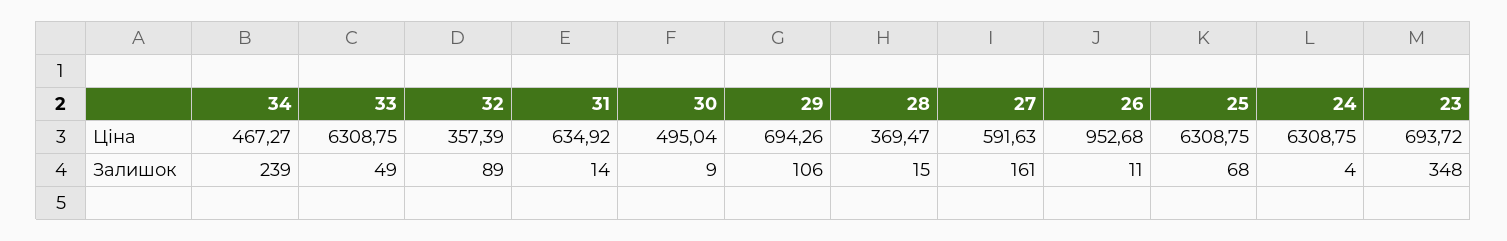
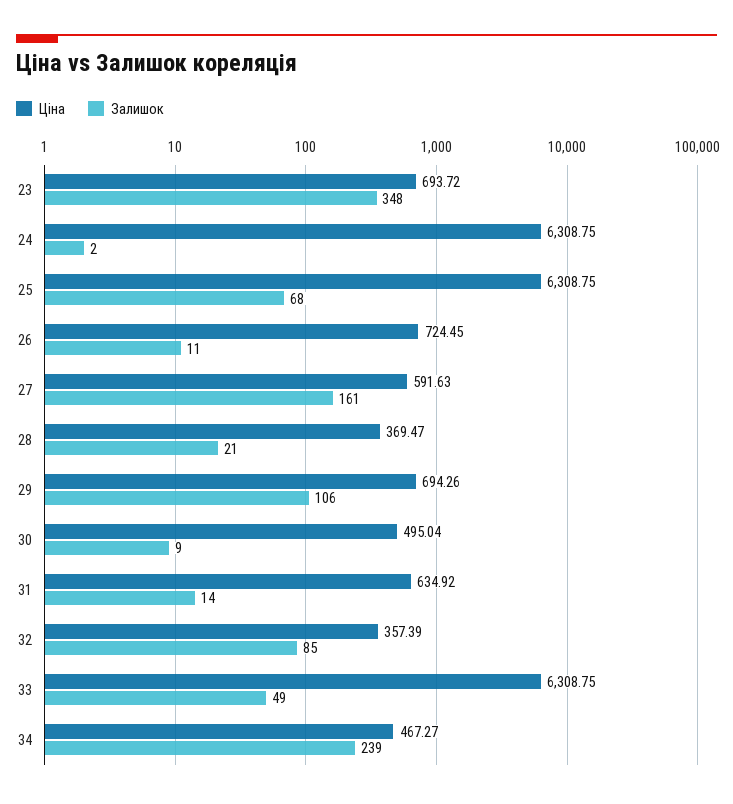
  {
    "Ціна": {
      "34": 467.27,
      "33": 6308.75,
      "32": 357.39,
      "31": 634.92,
      "30": 495.04,
      "29": 694.26,
      "28": 369.47,
      "27": 591.63,
-     "26": 952.68,
+     "26": 724.45,
      "25": 6308.75,
      "24": 6308.75,
      "23": 693.72
    },
    "Залишок": {
      "34": 239,
      "33": 49,
-     "32": 89,
+     "32": 85,
      "31": 14,
      "30": 9,
      "29": 106,
-     "28": 15,
+     "28": 21,
      "27": 161,
      "26": 11,
      "25": 68,
-     "24": 4,
+     "24": 2,
      "23": 348
    }
  }

